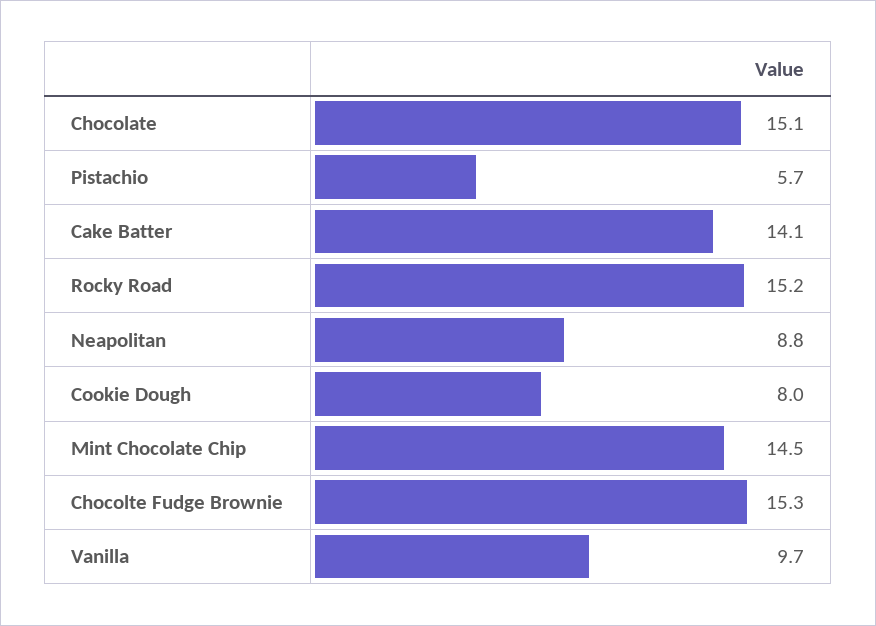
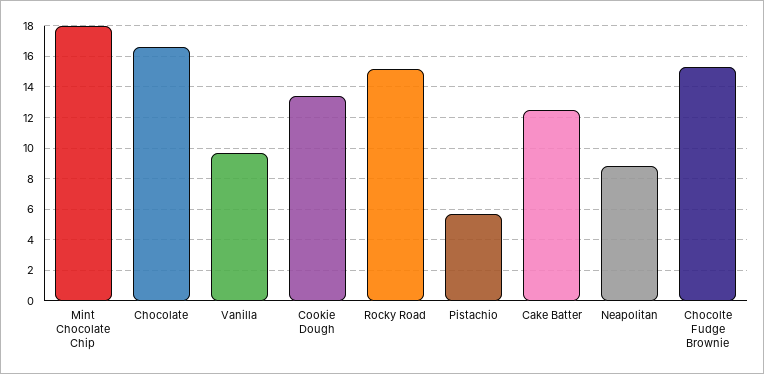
  {
-   "Chocolate": 15.1,
+   "Chocolate": 16.5,
    "Pistachio": 5.7,
-   "Cake Batter": 14.1,
+   "Cake Batter": 12.5,
    "Rocky Road": 15.2,
    "Neapolitan": 8.8,
-   "Cookie Dough": 8,
+   "Cookie Dough": 13.5,
-   "Mint Chocolate Chip": 14.5,
+   "Mint Chocolate Chip": 18,
    "Chocolte Fudge Brownie": 15.3,
    "Vanilla": 9.7
  }

